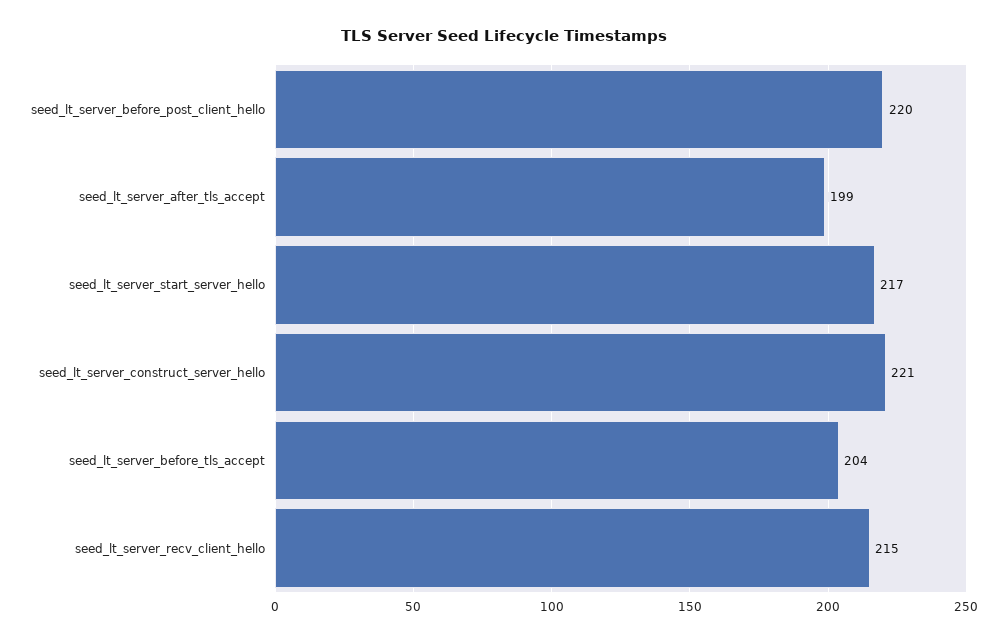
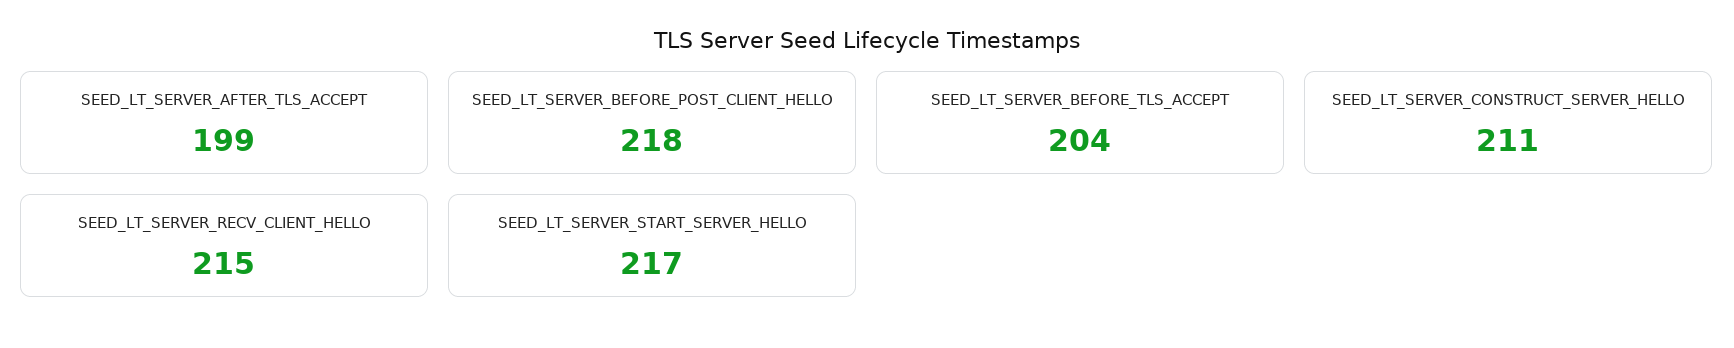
  {
-   "seed_lt_server_before_post_client_hello": 220,
+   "seed_lt_server_before_post_client_hello": 218,
    "seed_lt_server_after_tls_accept": 199,
    "seed_lt_server_start_server_hello": 217,
-   "seed_lt_server_construct_server_hello": 221,
+   "seed_lt_server_construct_server_hello": 211,
    "seed_lt_server_before_tls_accept": 204,
    "seed_lt_server_recv_client_hello": 215
  }

